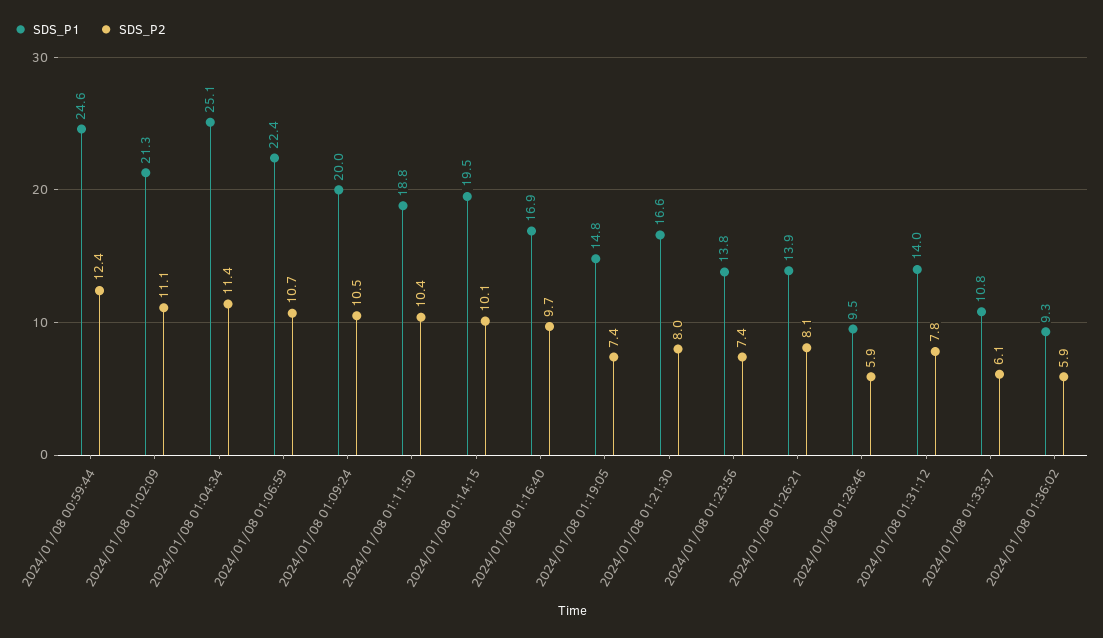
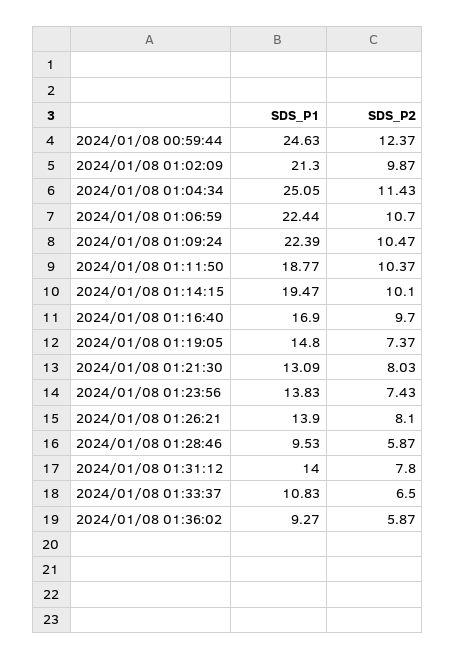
  {
    "SDS_P1": {
      "2024/01/08 00:59:44": 24.63,
      "2024/01/08 01:02:09": 21.3,
      "2024/01/08 01:04:34": 25.05,
      "2024/01/08 01:06:59": 22.44,
-     "2024/01/08 01:09:24": 20,
+     "2024/01/08 01:09:24": 22.39,
      "2024/01/08 01:11:50": 18.77,
      "2024/01/08 01:14:15": 19.47,
      "2024/01/08 01:16:40": 16.9,
      "2024/01/08 01:19:05": 14.8,
-     "2024/01/08 01:21:30": 16.6,
+     "2024/01/08 01:21:30": 13.09,
      "2024/01/08 01:23:56": 13.83,
      "2024/01/08 01:26:21": 13.9,
      "2024/01/08 01:28:46": 9.53,
      "2024/01/08 01:31:12": 14,
      "2024/01/08 01:33:37": 10.83,
      "2024/01/08 01:36:02": 9.27
    },
    "SDS_P2": {
      "2024/01/08 00:59:44": 12.37,
-     "2024/01/08 01:02:09": 11.1,
+     "2024/01/08 01:02:09": 9.87,
      "2024/01/08 01:04:34": 11.43,
      "2024/01/08 01:06:59": 10.7,
      "2024/01/08 01:09:24": 10.47,
      "2024/01/08 01:11:50": 10.37,
      "2024/01/08 01:14:15": 10.1,
      "2024/01/08 01:16:40": 9.7,
      "2024/01/08 01:19:05": 7.37,
      "2024/01/08 01:21:30": 8.03,
      "2024/01/08 01:23:56": 7.43,
      "2024/01/08 01:26:21": 8.1,
      "2024/01/08 01:28:46": 5.87,
      "2024/01/08 01:31:12": 7.8,
-     "2024/01/08 01:33:37": 6.1,
+     "2024/01/08 01:33:37": 6.5,
      "2024/01/08 01:36:02": 5.87
    }
  }

